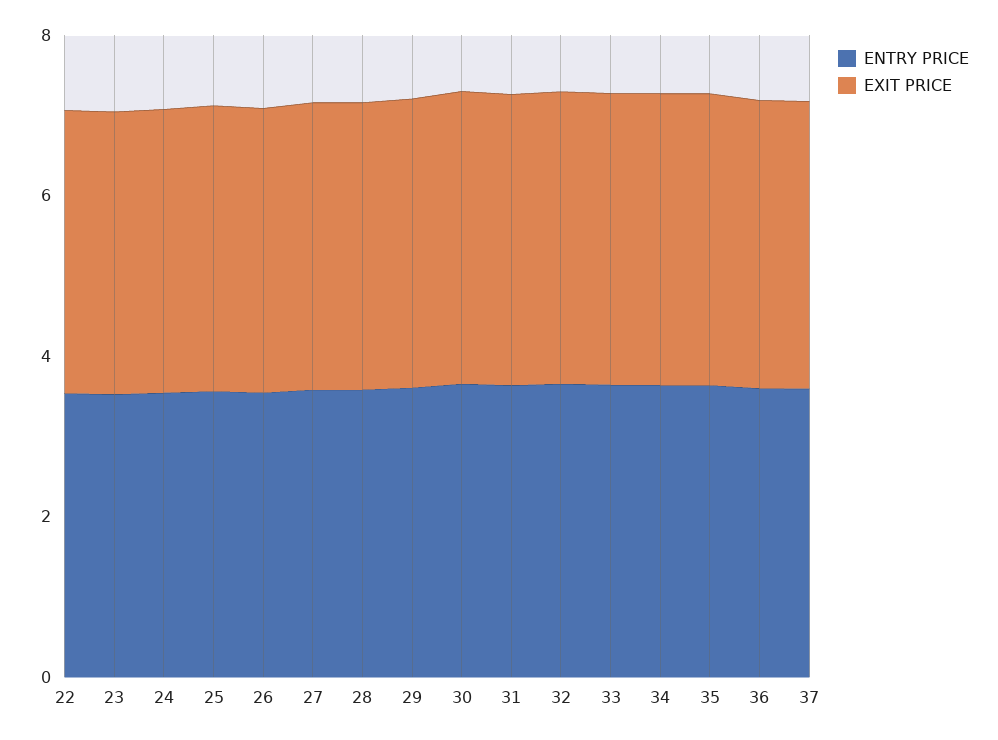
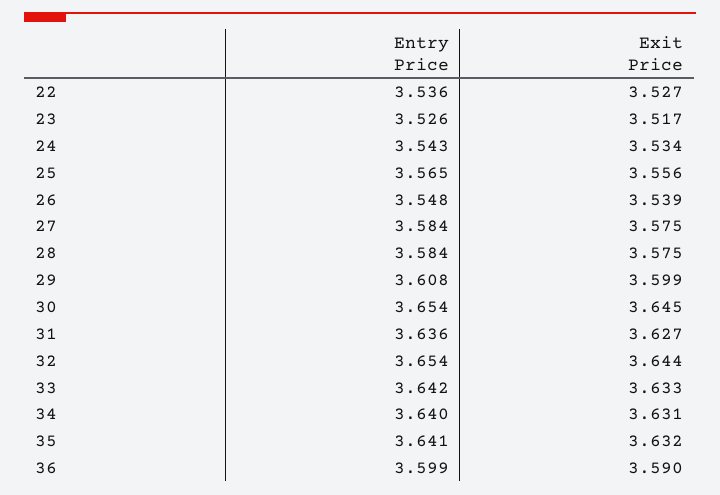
  {
    "ENTRY PRICE": {
      "22": 3.536,
      "23": 3.526,
      "24": 3.543,
      "25": 3.565,
      "26": 3.548,
      "27": 3.584,
      "28": 3.584,
      "29": 3.608,
      "30": 3.654,
      "31": 3.636,
      "32": 3.654,
      "33": 3.642,
      "34": 3.64,
      "35": 3.641,
-     "36": 3.599,
+     "36": 3.599
-     "37": 3.5
    },
    "EXIT PRICE": {
      "22": 3.527,
      "23": 3.517,
      "24": 3.534,
      "25": 3.556,
      "26": 3.539,
      "27": 3.575,
      "28": 3.575,
      "29": 3.599,
      "30": 3.645,
      "31": 3.627,
      "32": 3.644,
      "33": 3.633,
      "34": 3.631,
      "35": 3.632,
-     "36": 3.59,
+     "36": 3.59
-     "37": 3.5
    }
  }

